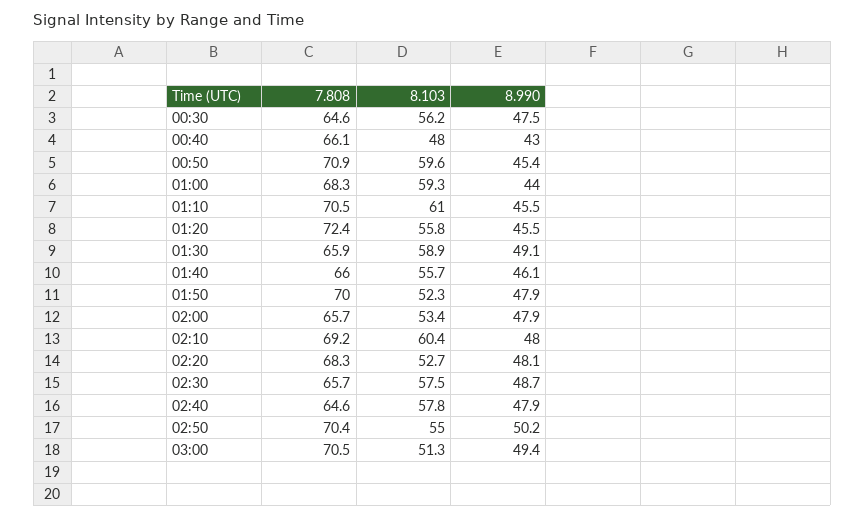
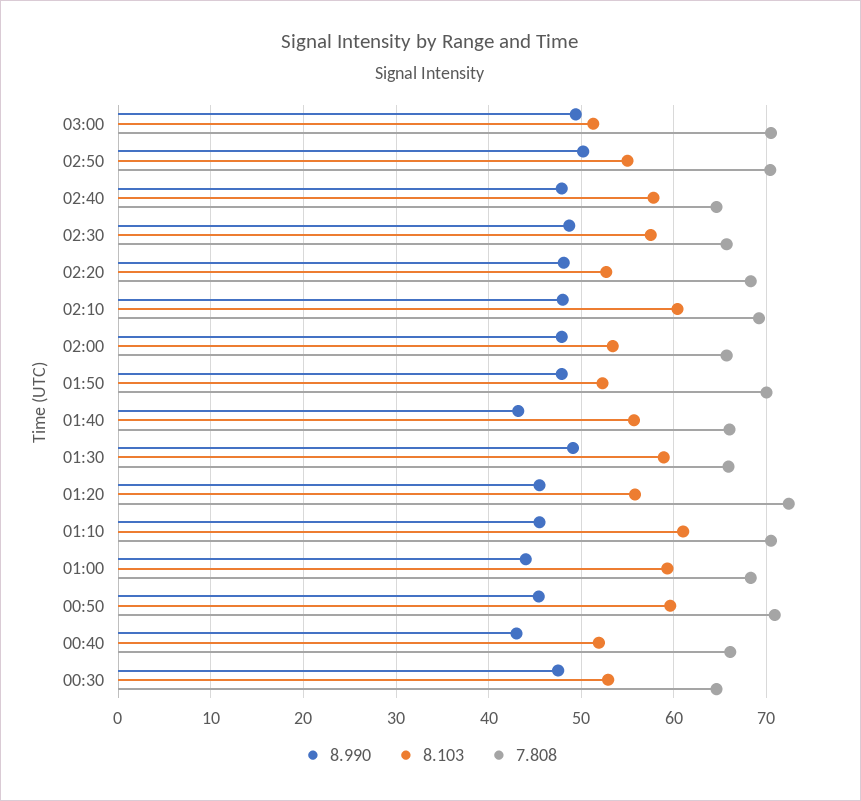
  {
    "7.808": {
      "00:30": 64.6,
      "00:40": 66.1,
      "00:50": 70.9,
      "01:00": 68.3,
      "01:10": 70.5,
      "01:20": 72.4,
      "01:30": 65.9,
      "01:40": 66,
      "01:50": 70,
      "02:00": 65.7,
      "02:10": 69.2,
      "02:20": 68.3,
      "02:30": 65.7,
      "02:40": 64.6,
      "02:50": 70.4,
      "03:00": 70.5
    },
    "8.103": {
-     "00:30": 56.2,
+     "00:30": 53,
-     "00:40": 48,
+     "00:40": 52,
      "00:50": 59.6,
      "01:00": 59.3,
      "01:10": 61,
      "01:20": 55.8,
      "01:30": 58.9,
      "01:40": 55.7,
      "01:50": 52.3,
      "02:00": 53.4,
      "02:10": 60.4,
      "02:20": 52.7,
      "02:30": 57.5,
      "02:40": 57.8,
      "02:50": 55,
      "03:00": 51.3
    },
    "8.990": {
      "00:30": 47.5,
      "00:40": 43,
      "00:50": 45.4,
      "01:00": 44,
      "01:10": 45.5,
      "01:20": 45.5,
      "01:30": 49.1,
-     "01:40": 46.1,
+     "01:40": 43,
      "01:50": 47.9,
      "02:00": 47.9,
      "02:10": 48,
      "02:20": 48.1,
      "02:30": 48.7,
      "02:40": 47.9,
      "02:50": 50.2,
      "03:00": 49.4
    }
  }

